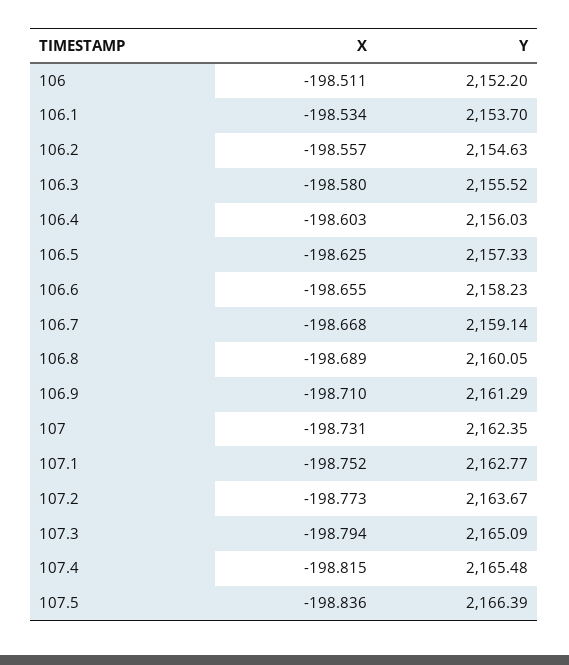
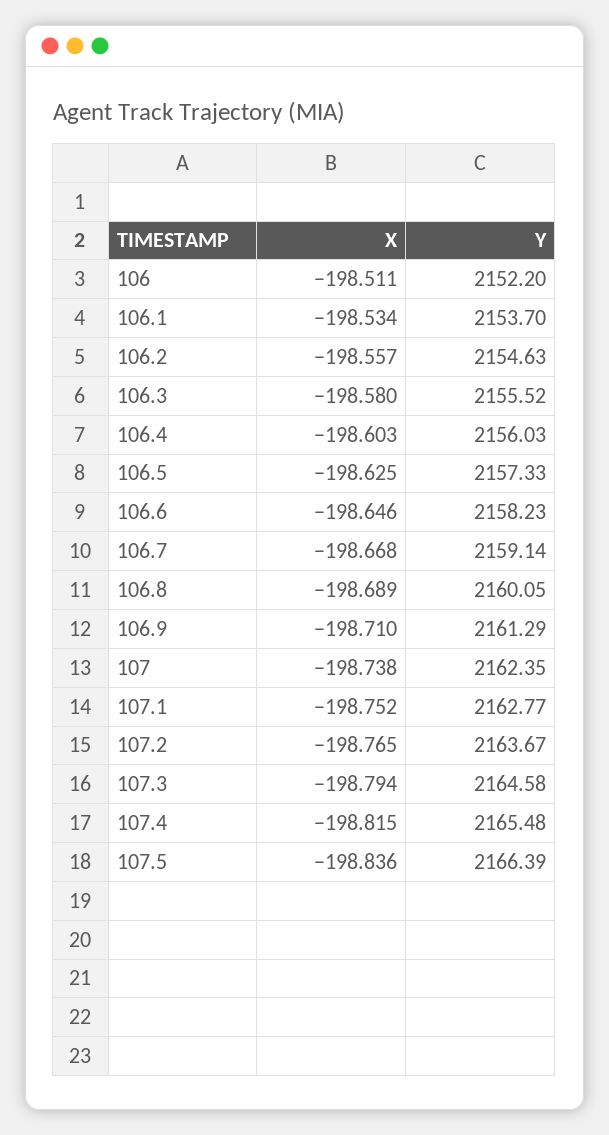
  {
    "X": {
      "106": -198.511,
      "106.1": -198.534,
      "106.2": -198.557,
      "106.3": -198.58,
      "106.4": -198.603,
      "106.5": -198.625,
-     "106.6": -198.655,
+     "106.6": -198.646,
      "106.7": -198.668,
      "106.8": -198.689,
      "106.9": -198.71,
-     "107": -198.731,
+     "107": -198.738,
      "107.1": -198.752,
-     "107.2": -198.773,
+     "107.2": -198.765,
      "107.3": -198.794,
      "107.4": -198.815,
      "107.5": -198.836
    },
    "Y": {
      "106": 2152.2,
      "106.1": 2153.7,
      "106.2": 2154.63,
      "106.3": 2155.52,
      "106.4": 2156.03,
      "106.5": 2157.33,
      "106.6": 2158.23,
      "106.7": 2159.14,
      "106.8": 2160.05,
      "106.9": 2161.29,
      "107": 2162.35,
      "107.1": 2162.77,
      "107.2": 2163.67,
-     "107.3": 2165.09,
+     "107.3": 2164.58,
      "107.4": 2165.48,
      "107.5": 2166.39
    }
  }

